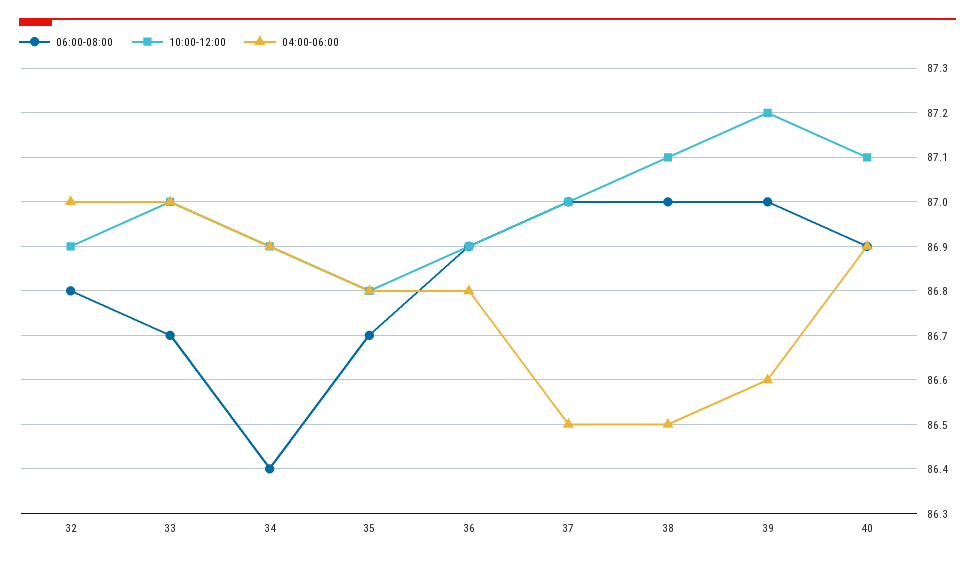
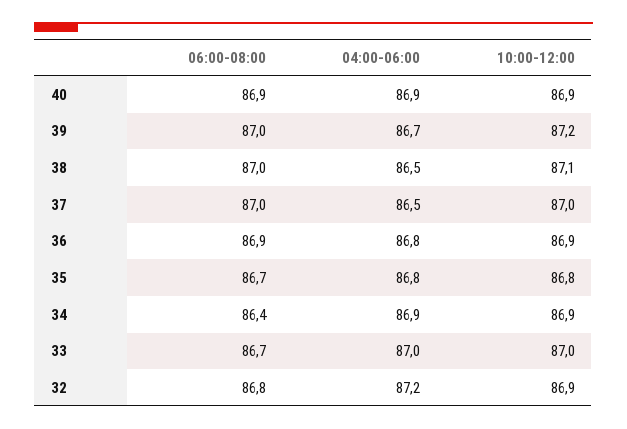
  {
    "06:00-08:00": {
      "32": 86.8,
      "33": 86.7,
      "34": 86.4,
      "35": 86.7,
      "36": 86.9,
      "37": 87,
      "38": 87,
      "39": 87,
      "40": 86.9
    },
    "10:00-12:00": {
      "32": 86.9,
      "33": 87,
      "34": 86.9,
      "35": 86.8,
      "36": 86.9,
      "37": 87,
      "38": 87.1,
      "39": 87.2,
-     "40": 87.1
+     "40": 86.9
    },
    "04:00-06:00": {
-     "32": 87,
+     "32": 87.2,
      "33": 87,
      "34": 86.9,
      "35": 86.8,
      "36": 86.8,
      "37": 86.5,
      "38": 86.5,
-     "39": 86.6,
+     "39": 86.7,
      "40": 86.9
    }
  }

